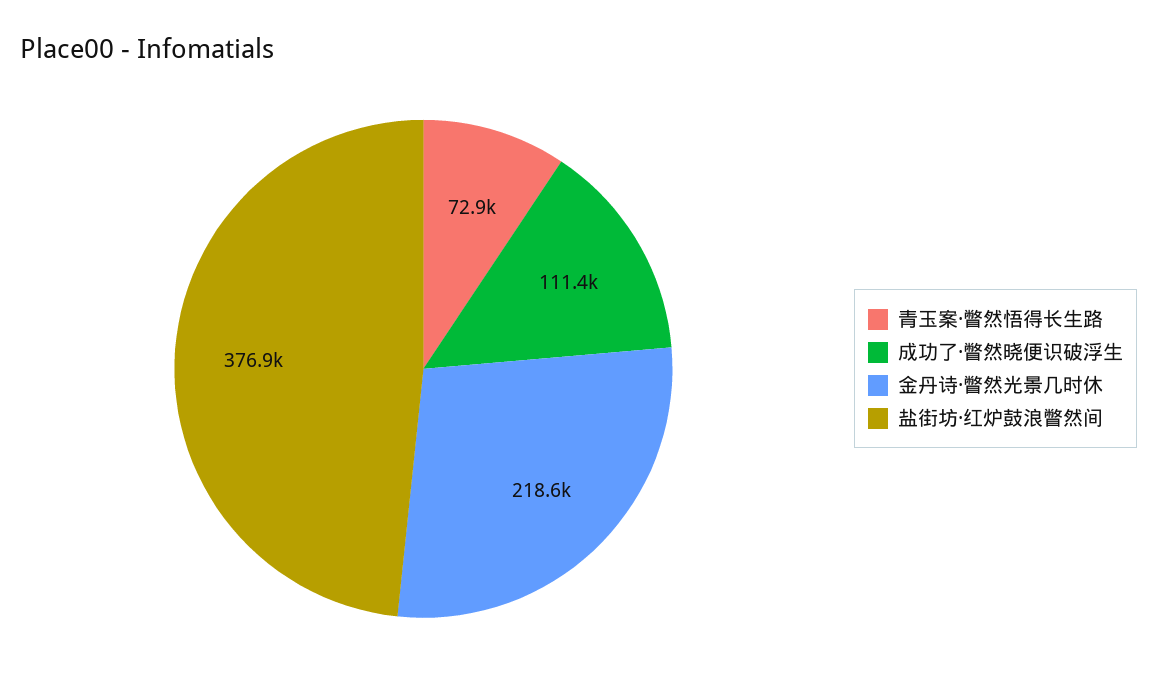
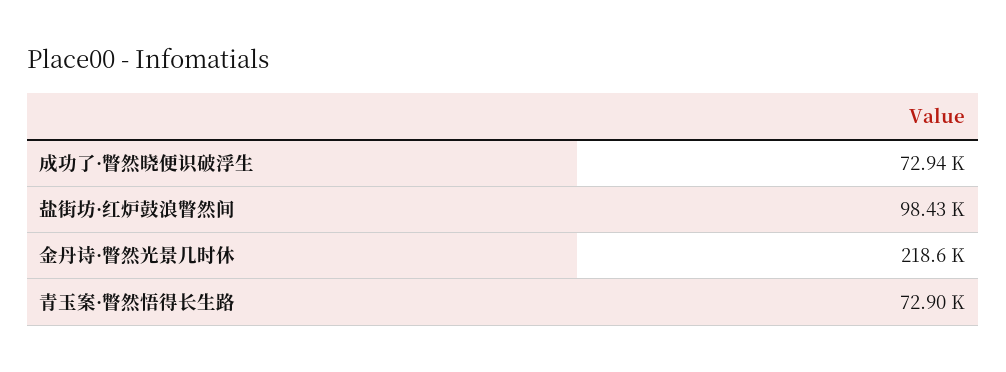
  {
    "青玉案·瞥然悟得长生路": 72900,
-   "成功了·瞥然晓便识破浮生": 111400,
+   "成功了·瞥然晓便识破浮生": 72940,
    "金丹诗·瞥然光景几时休": 218600,
-   "盐街坊·红炉鼓浪瞥然间": 376900
+   "盐街坊·红炉鼓浪瞥然间": 98430
  }

